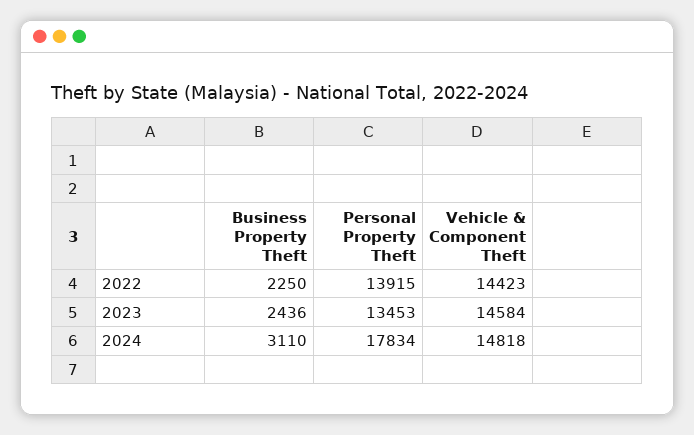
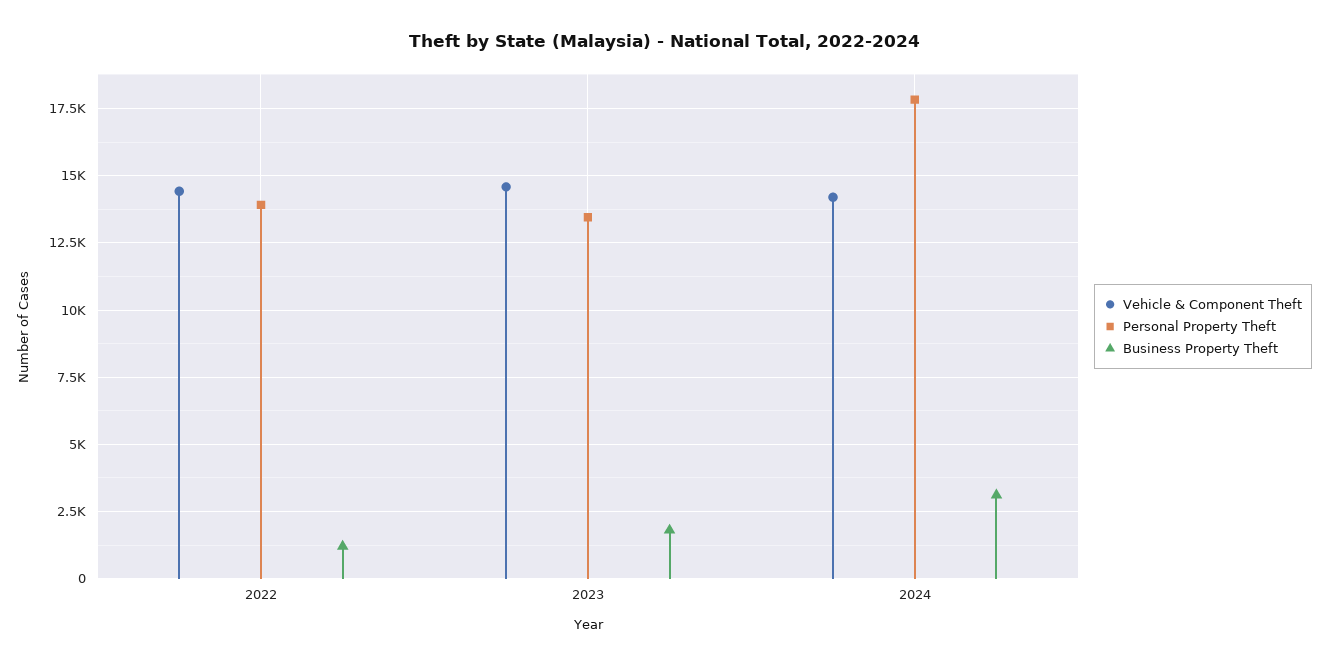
  {
    "Business Property Theft": {
-     "2022": 2250,
+     "2022": 1250,
-     "2023": 2436,
+     "2023": 1750,
      "2024": 3110
    },
    "Personal Property Theft": {
      "2022": 13915,
      "2023": 13453,
      "2024": 17834
    },
    "Vehicle & Component Theft": {
      "2022": 14423,
      "2023": 14584,
-     "2024": 14818
+     "2024": 14250
    }
  }

